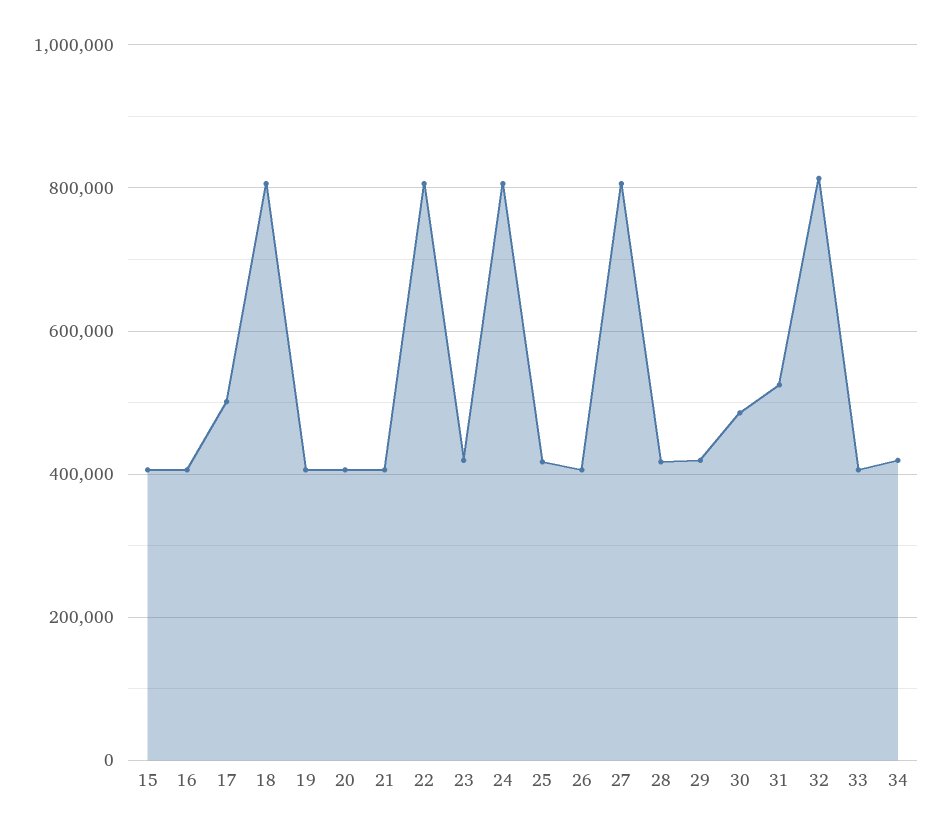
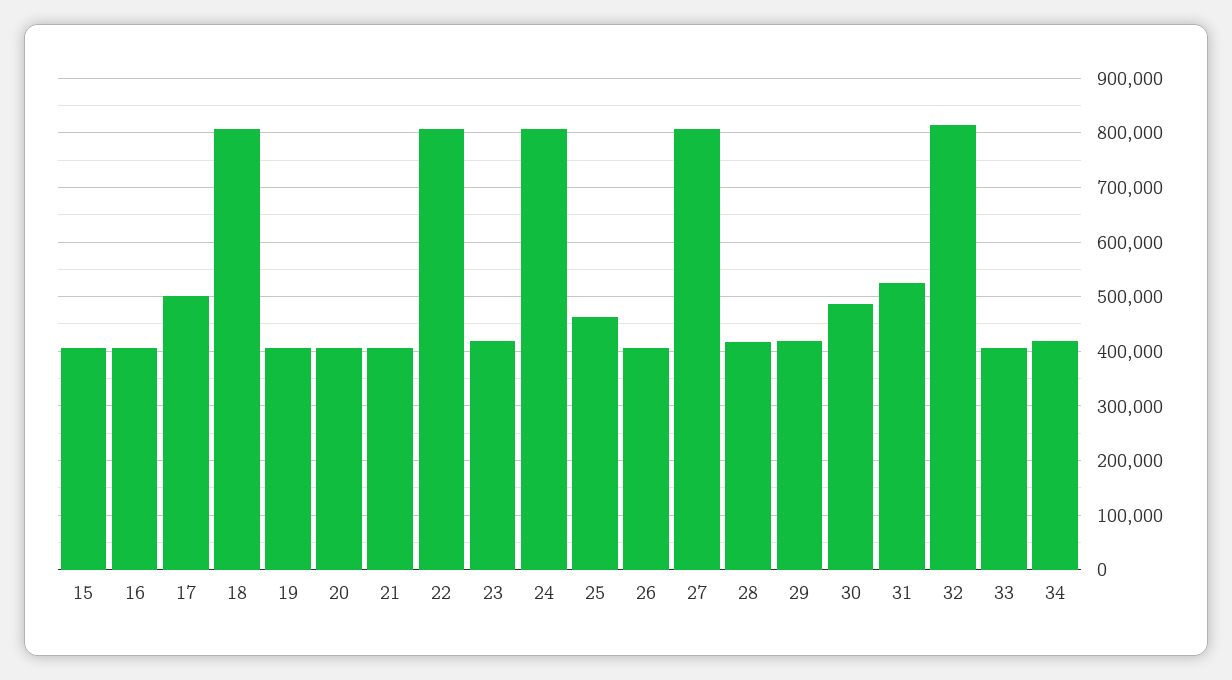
  {
    "15": 400000,
    "16": 400000,
    "17": 500000,
    "18": 800000,
    "19": 400000,
    "20": 400000,
    "21": 400000,
    "22": 800000,
    "23": 420000,
    "24": 800000,
-   "25": 420000,
+   "25": 460000,
    "26": 400000,
    "27": 800000,
    "28": 420000,
    "29": 420000,
    "30": 480000,
    "31": 520000,
    "32": 820000,
    "33": 400000,
    "34": 420000
  }

